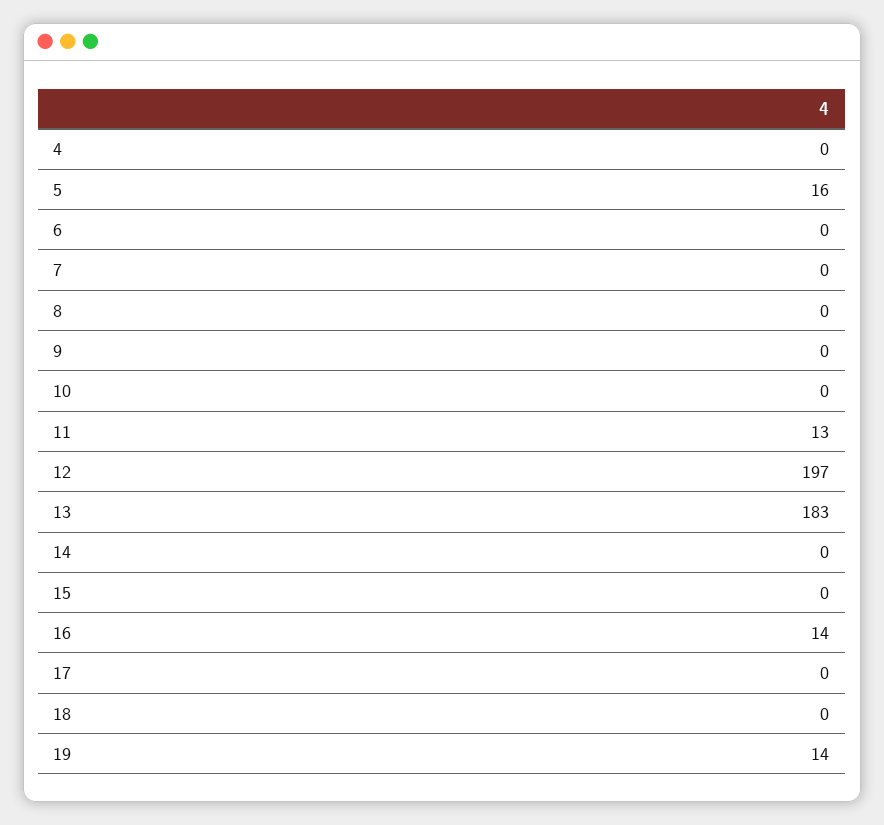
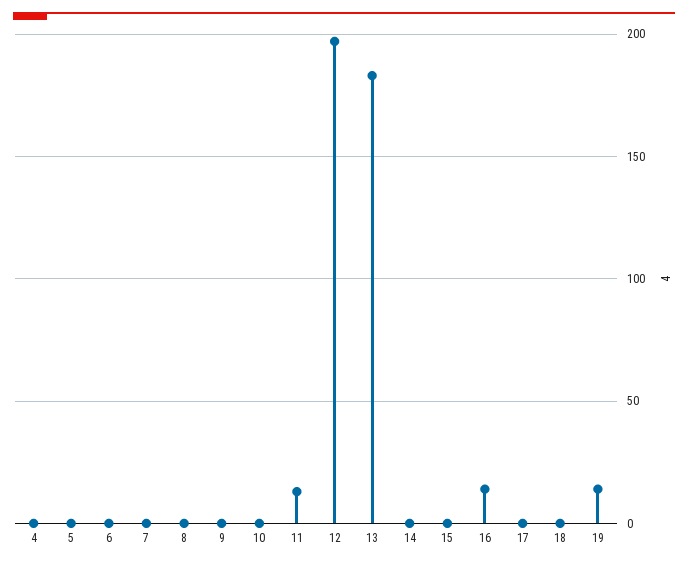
  {
    "4": 0,
-   "5": 16,
+   "5": 0,
    "6": 0,
    "7": 0,
    "8": 0,
    "9": 0,
    "10": 0,
    "11": 13,
    "12": 197,
    "13": 183,
    "14": 0,
    "15": 0,
    "16": 14,
    "17": 0,
    "18": 0,
    "19": 14
  }

